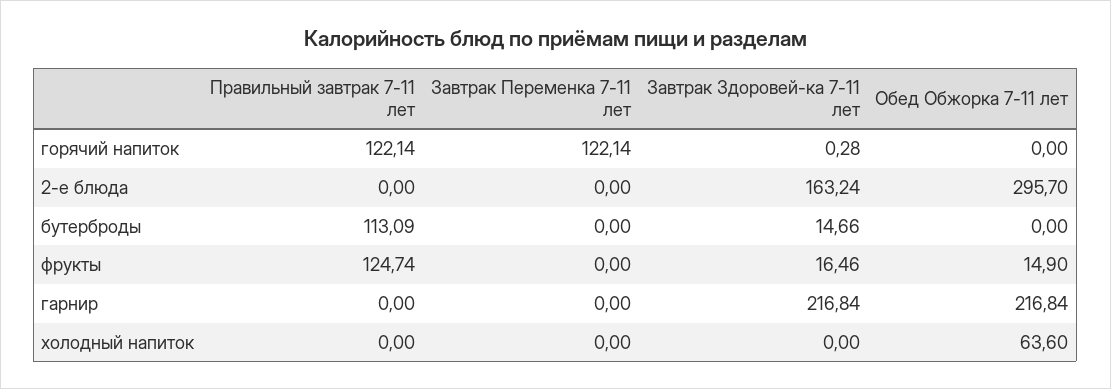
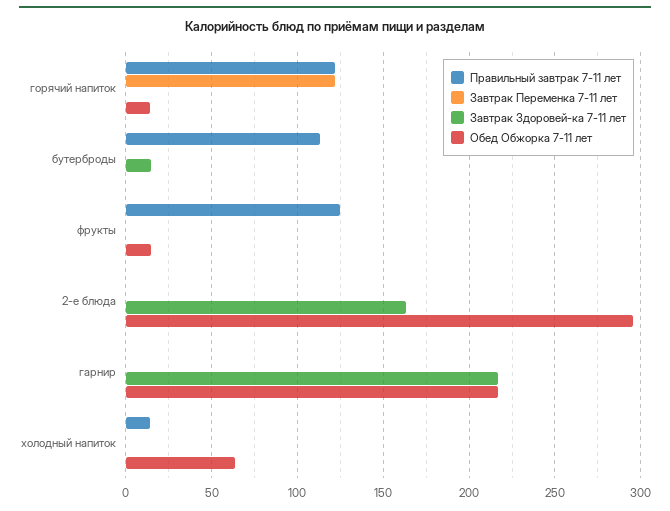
  {
    "Правильный завтрак 7-11 лет": {
      "горячий напиток": 122.14,
      "2-е блюда": 0,
      "бутерброды": 113.09,
      "фрукты": 124.74,
      "гарнир": 0,
-     "холодный напиток": 0
+     "холодный напиток": 15
    },
    "Завтрак Переменка 7-11 лет": {
      "горячий напиток": 122.14,
      "2-е блюда": 0,
      "бутерброды": 0,
      "фрукты": 0,
      "гарнир": 0,
      "холодный напиток": 0
    },
    "Завтрак Здоровей-ка 7-11 лет": {
      "горячий напиток": 0.28,
      "2-е блюда": 163.24,
      "бутерброды": 14.66,
-     "фрукты": 16.46,
+     "фрукты": 0,
      "гарнир": 216.84,
      "холодный напиток": 0
    },
    "Обед Обжорка 7-11 лет": {
-     "горячий напиток": 0,
+     "горячий напиток": 15,
      "2-е блюда": 295.7,
      "бутерброды": 0,
      "фрукты": 14.9,
      "гарнир": 216.84,
      "холодный напиток": 63.6
    }
  }

